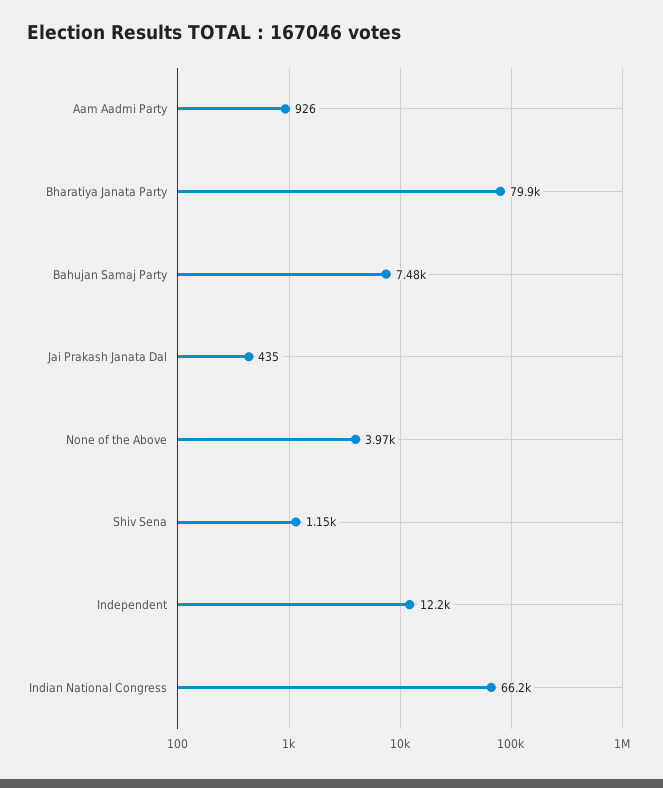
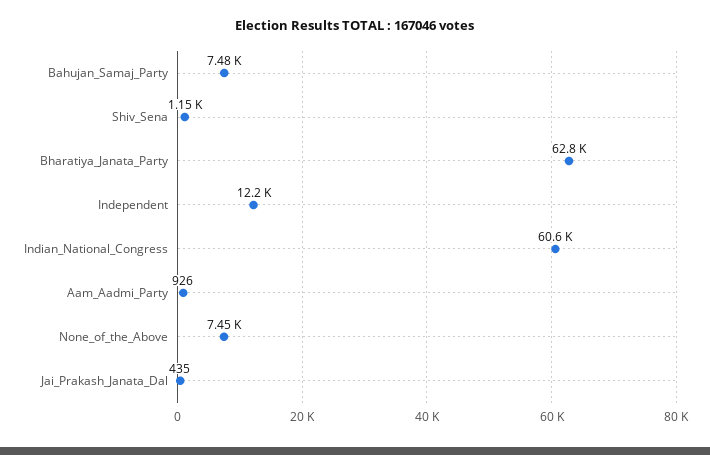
  {
    "Aam Aadmi Party": 926,
-   "Bharatiya Janata Party": 79900,
+   "Bharatiya Janata Party": 62800,
    "Bahujan Samaj Party": 7480,
    "Jai Prakash Janata Dal": 435,
-   "None of the Above": 3970,
+   "None of the Above": 7450,
    "Shiv Sena": 1150,
    "Independent": 12200,
-   "Indian National Congress": 66200
+   "Indian National Congress": 60600
  }

